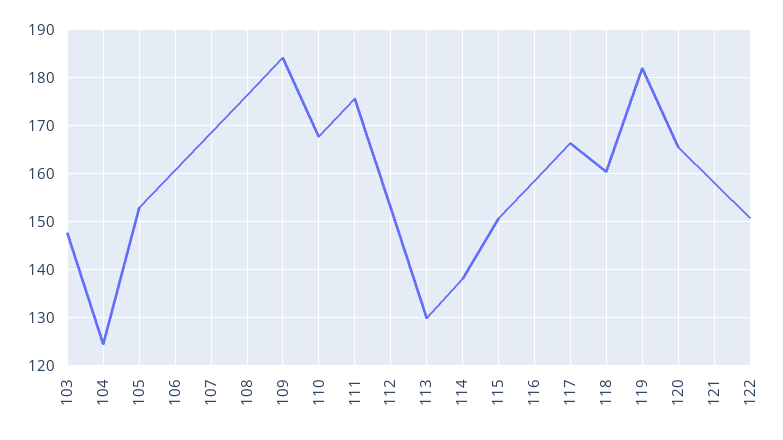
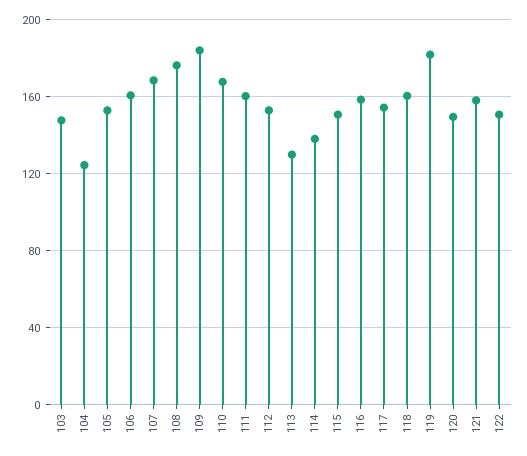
  {
    "103": 148,
    "104": 124,
    "105": 152,
    "106": 160,
    "107": 168,
    "108": 176,
    "109": 184,
    "110": 168,
-   "111": 176,
+   "111": 160,
    "112": 152,
    "113": 130,
    "114": 138,
    "115": 150,
    "116": 158,
-   "117": 166,
+   "117": 155,
    "118": 160,
    "119": 182,
-   "120": 166,
+   "120": 150,
    "121": 158,
    "122": 150
  }

